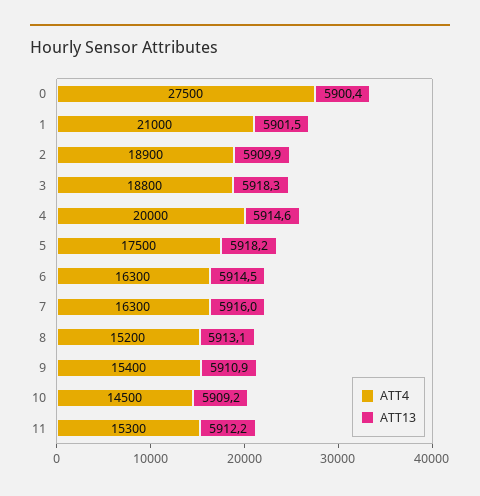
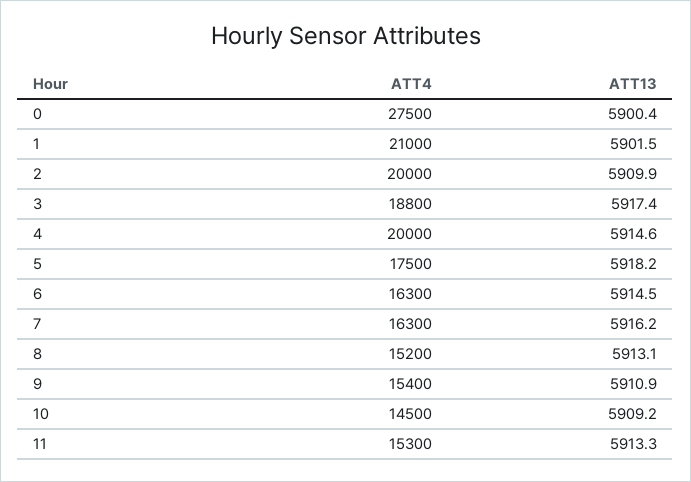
  {
    "ATT4": {
      "0": 27500,
      "1": 21000,
-     "2": 18900,
+     "2": 20000,
      "3": 18800,
      "4": 20000,
      "5": 17500,
      "6": 16300,
      "7": 16300,
      "8": 15200,
      "9": 15400,
      "10": 14500,
      "11": 15300
    },
    "ATT13": {
      "0": 5900.4,
      "1": 5901.5,
      "2": 5909.9,
-     "3": 5918.3,
+     "3": 5917.4,
      "4": 5914.6,
      "5": 5918.2,
      "6": 5914.5,
-     "7": 5916,
+     "7": 5916.2,
      "8": 5913.1,
      "9": 5910.9,
      "10": 5909.2,
-     "11": 5912.2
+     "11": 5913.3
    }
  }

